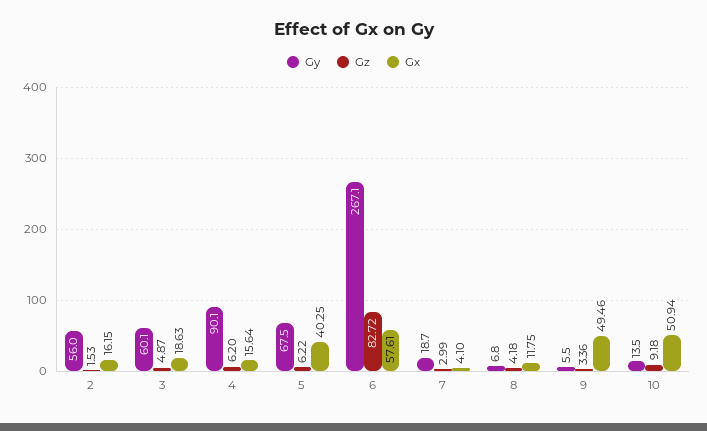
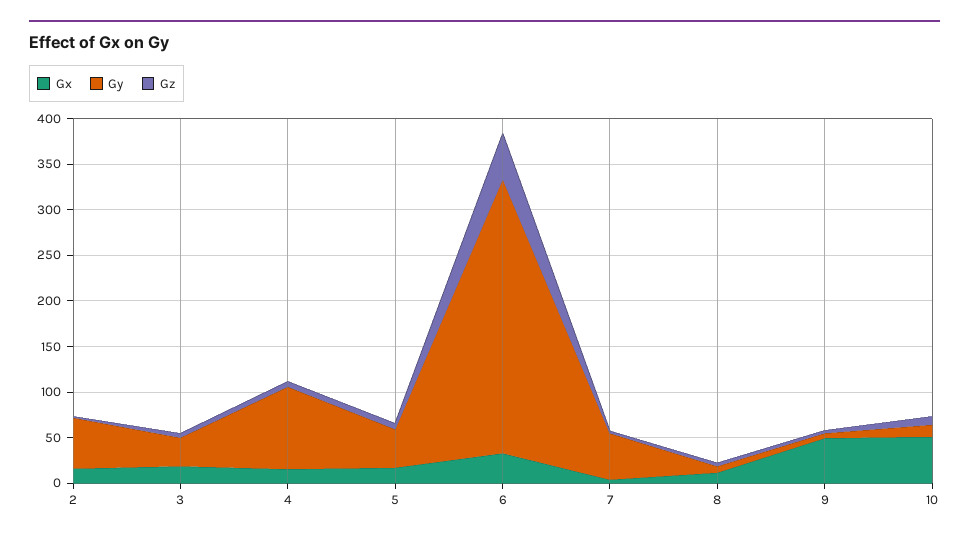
  {
    "Gy": {
      "2": 56,
-     "3": 60.1,
+     "3": 30,
      "4": 90.1,
-     "5": 67.5,
+     "5": 40,
-     "6": 267.1,
+     "6": 300,
-     "7": 18.7,
+     "7": 50,
      "8": 6.8,
      "9": 5.5,
      "10": 13.5
    },
    "Gz": {
      "2": 1.53,
      "3": 4.87,
      "4": 6.2,
      "5": 6.22,
-     "6": 82.72,
+     "6": 50,
      "7": 2.99,
      "8": 4.18,
      "9": 3.36,
      "10": 9.18
    },
    "Gx": {
      "2": 16.15,
      "3": 18.63,
      "4": 15.64,
-     "5": 40.25,
+     "5": 20,
-     "6": 57.61,
+     "6": 30,
      "7": 4.1,
      "8": 11.75,
      "9": 49.46,
      "10": 50.94
    }
  }

